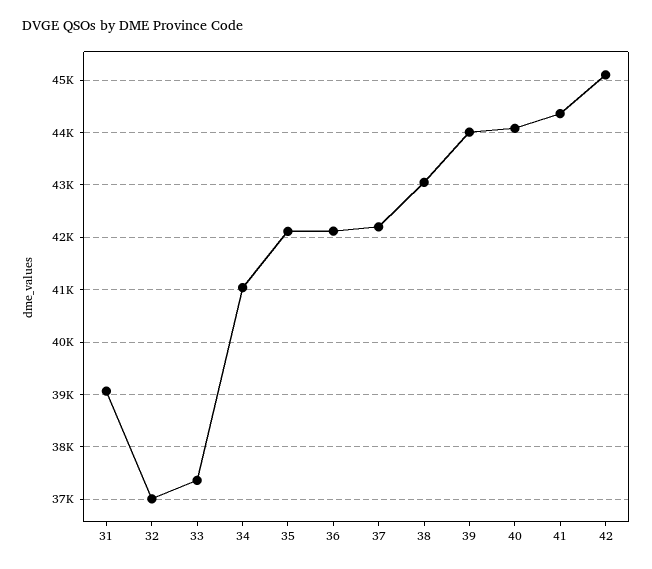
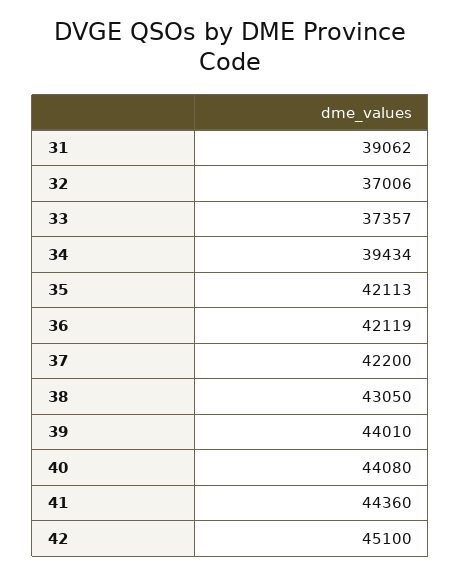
  {
    "31": 39062,
    "32": 37006,
    "33": 37357,
-   "34": 41000,
+   "34": 39434,
    "35": 42113,
    "36": 42119,
    "37": 42200,
    "38": 43050,
    "39": 44010,
    "40": 44080,
    "41": 44360,
    "42": 45100
  }

